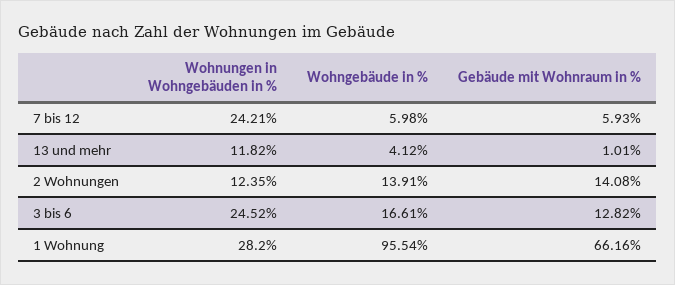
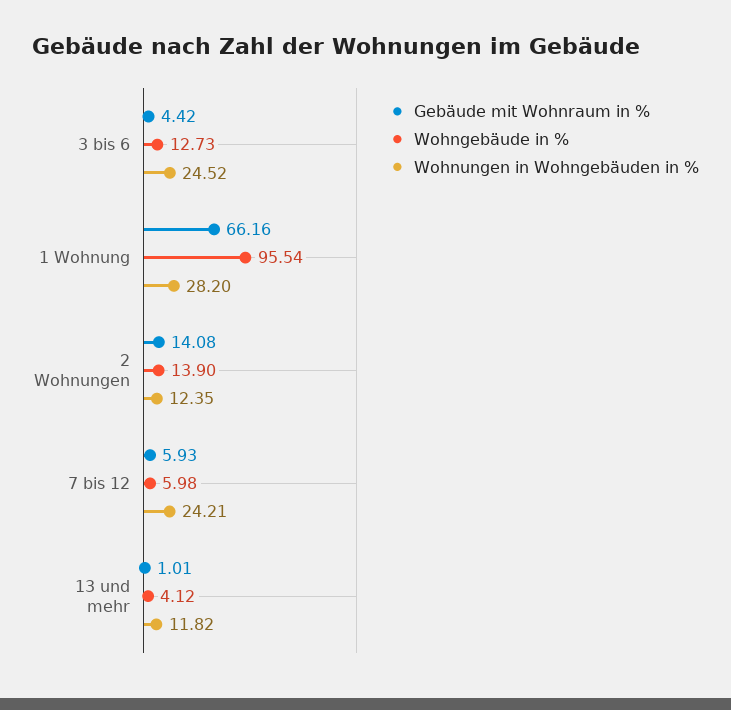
  {
    "Wohnungen in Wohngebäuden in %": {
      "7 bis 12": 24.21,
      "13 und mehr": 11.82,
      "2 Wohnungen": 12.35,
      "3 bis 6": 24.52,
      "1 Wohnung": 28.2
    },
    "Wohngebäude in %": {
      "7 bis 12": 5.98,
      "13 und mehr": 4.12,
-     "2 Wohnungen": 13.91,
+     "2 Wohnungen": 13.9,
-     "3 bis 6": 16.61,
+     "3 bis 6": 12.73,
      "1 Wohnung": 95.54
    },
    "Gebäude mit Wohnraum in %": {
      "7 bis 12": 5.93,
      "13 und mehr": 1.01,
      "2 Wohnungen": 14.08,
-     "3 bis 6": 12.82,
+     "3 bis 6": 4.42,
      "1 Wohnung": 66.16
    }
  }

